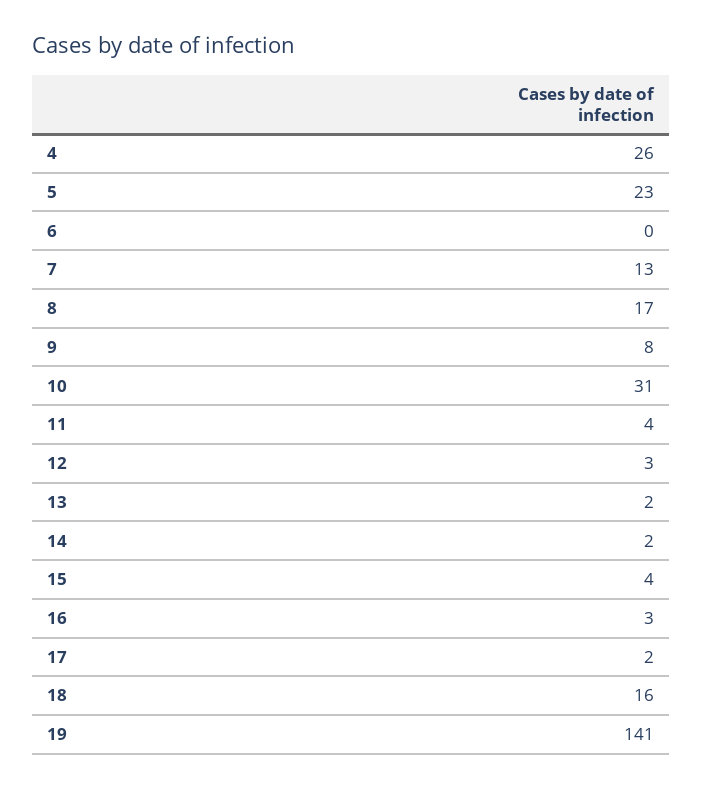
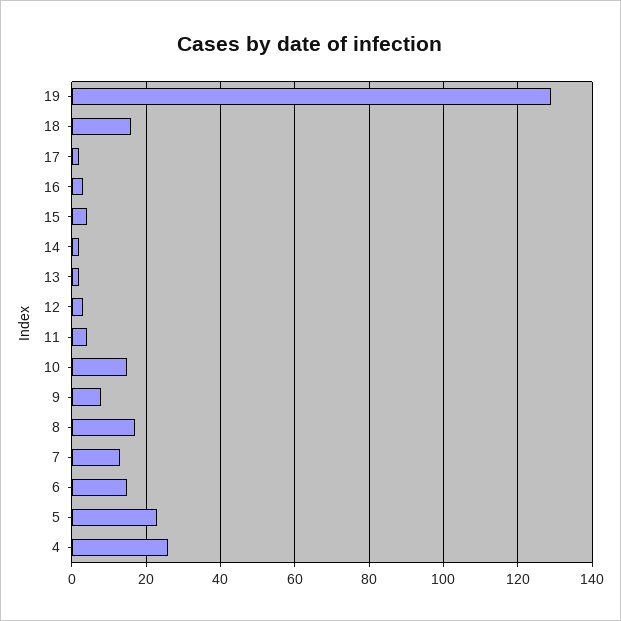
  {
    "4": 26,
    "5": 23,
-   "6": 0,
+   "6": 15,
    "7": 13,
    "8": 17,
    "9": 8,
-   "10": 31,
+   "10": 15,
    "11": 4,
    "12": 3,
    "13": 2,
    "14": 2,
    "15": 4,
    "16": 3,
    "17": 2,
    "18": 16,
-   "19": 141
+   "19": 130
  }

